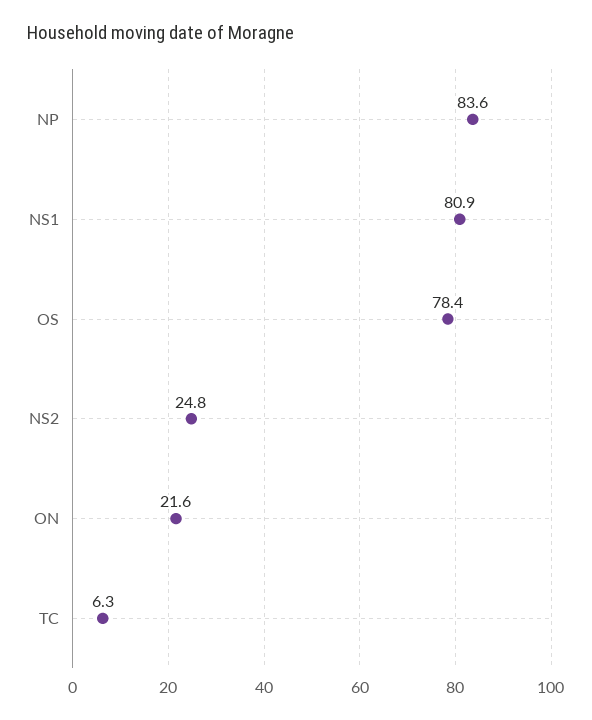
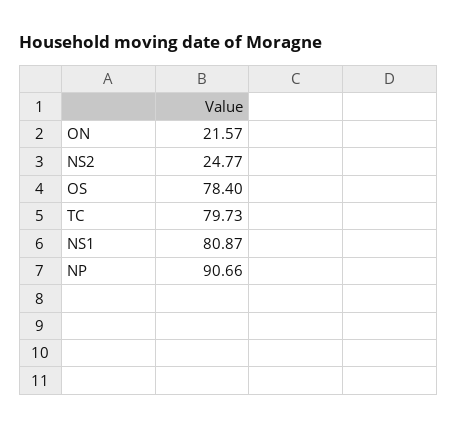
  {
-   "NP": 83.6,
+   "NP": 90.66,
    "NS1": 80.87,
    "OS": 78.4,
    "NS2": 24.77,
    "ON": 21.57,
-   "TC": 6.3
+   "TC": 79.73
  }

